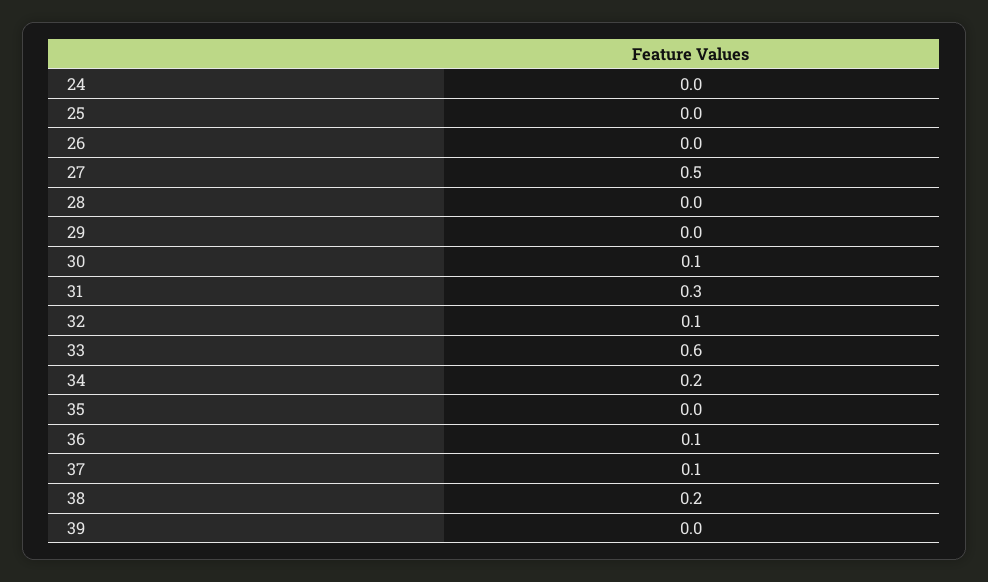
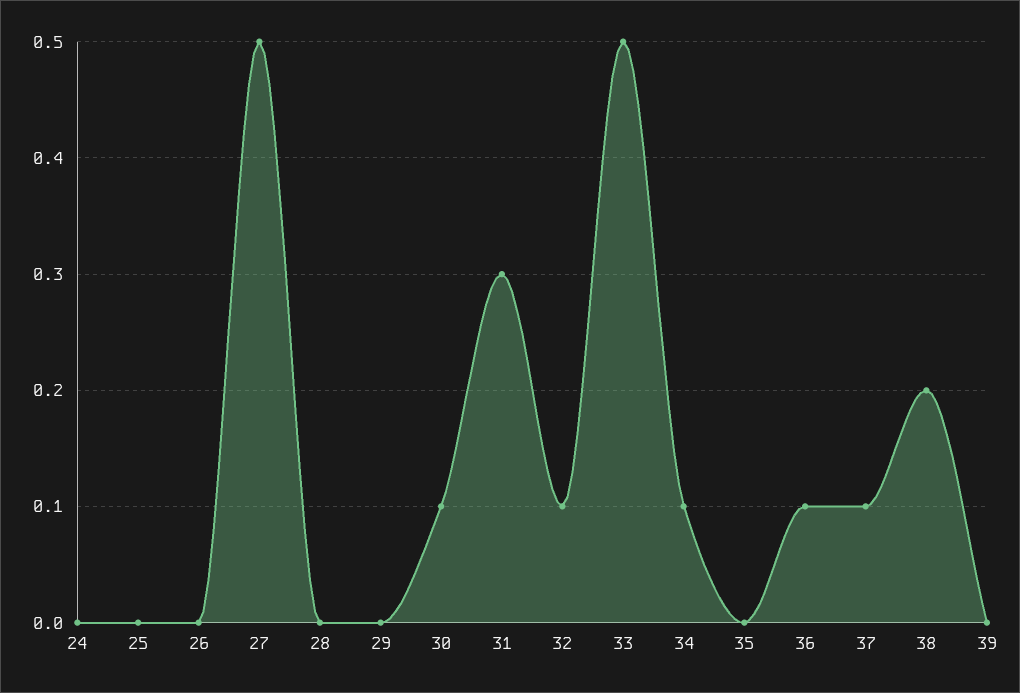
  {
    "24": 0,
    "25": 0,
    "26": 0,
    "27": 0.5,
    "28": 0,
    "29": 0,
    "30": 0.1,
    "31": 0.3,
    "32": 0.1,
-   "33": 0.6,
+   "33": 0.5,
-   "34": 0.2,
+   "34": 0.1,
    "35": 0,
    "36": 0.1,
    "37": 0.1,
    "38": 0.2,
    "39": 0
  }

